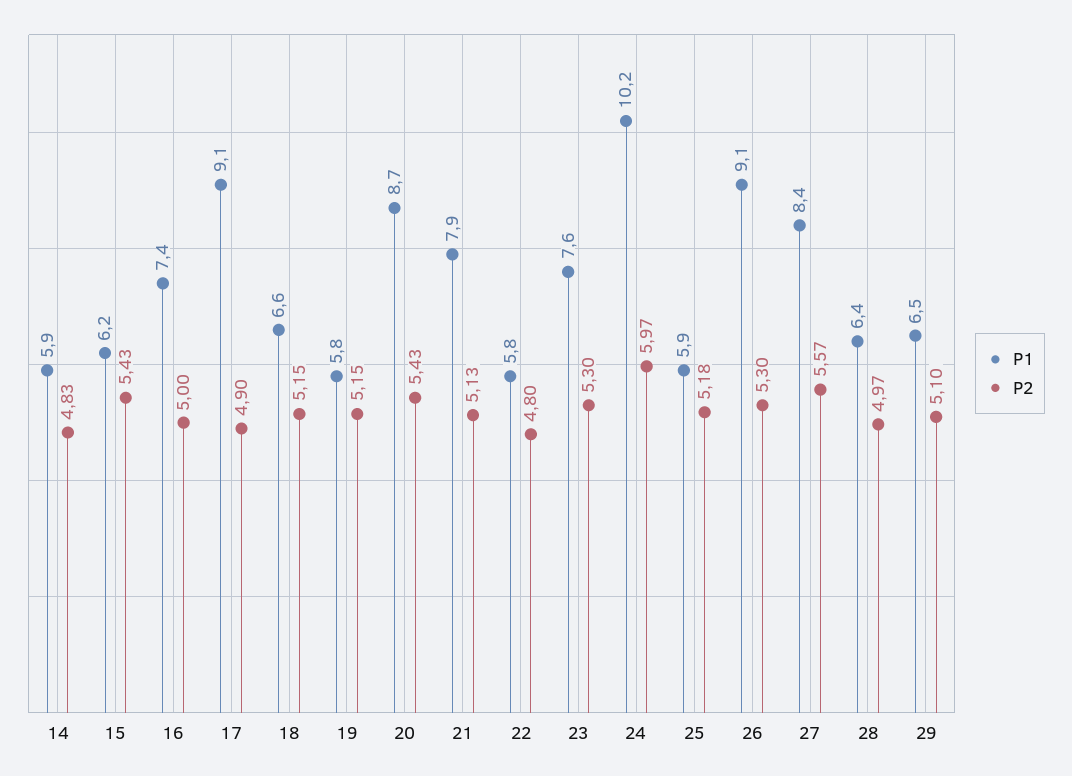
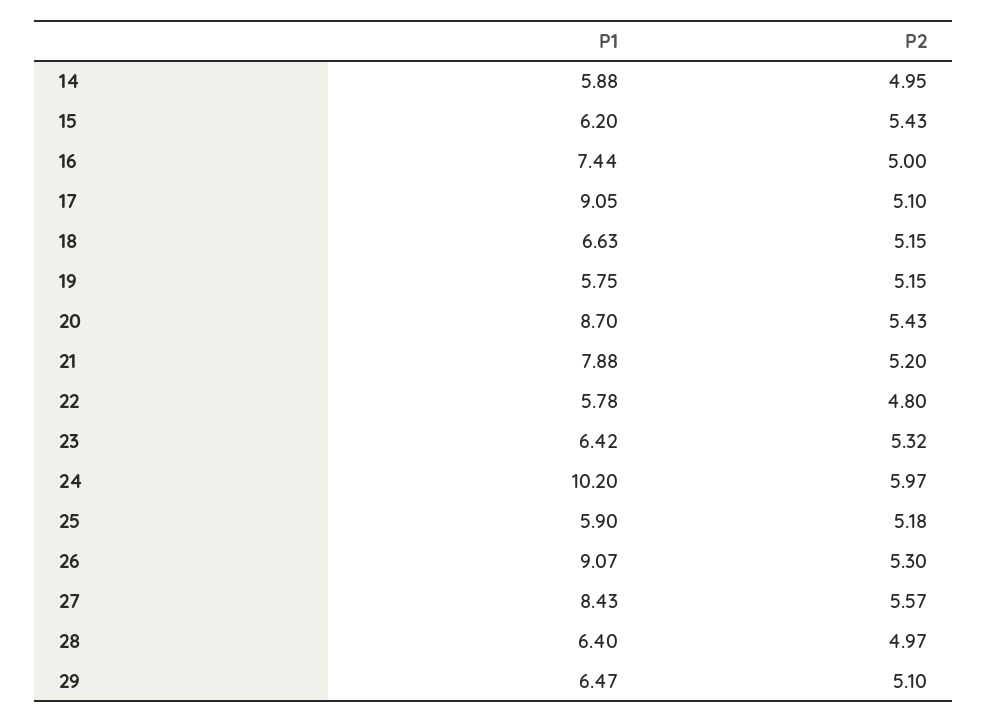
  {
    "P1": {
      "14": 5.88,
      "15": 6.2,
      "16": 7.44,
      "17": 9.05,
      "18": 6.63,
      "19": 5.75,
      "20": 8.7,
      "21": 7.88,
      "22": 5.78,
-     "23": 7.6,
+     "23": 6.42,
      "24": 10.2,
      "25": 5.9,
      "26": 9.07,
      "27": 8.43,
      "28": 6.4,
      "29": 6.47
    },
    "P2": {
-     "14": 4.83,
+     "14": 4.95,
      "15": 5.43,
      "16": 5,
-     "17": 4.9,
+     "17": 5.1,
      "18": 5.15,
      "19": 5.15,
      "20": 5.43,
-     "21": 5.13,
+     "21": 5.2,
      "22": 4.8,
-     "23": 5.3,
+     "23": 5.32,
      "24": 5.97,
      "25": 5.18,
      "26": 5.3,
      "27": 5.57,
      "28": 4.97,
      "29": 5.1
    }
  }

